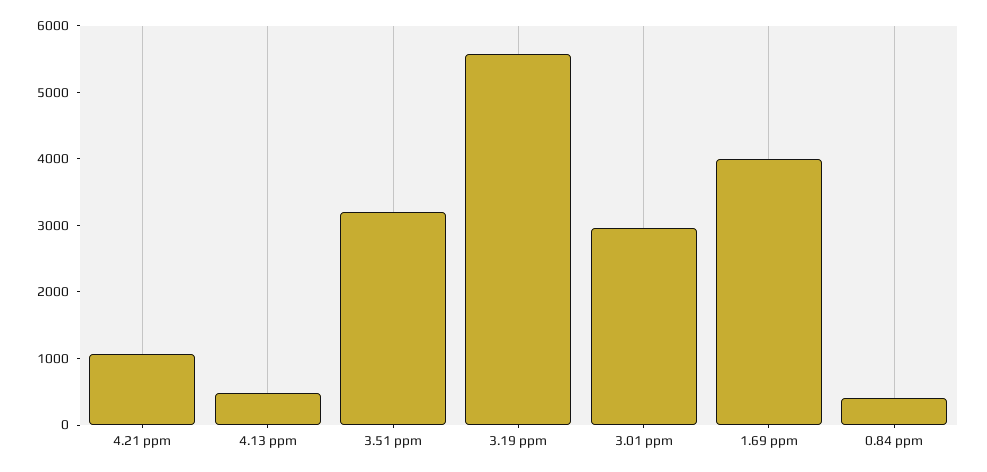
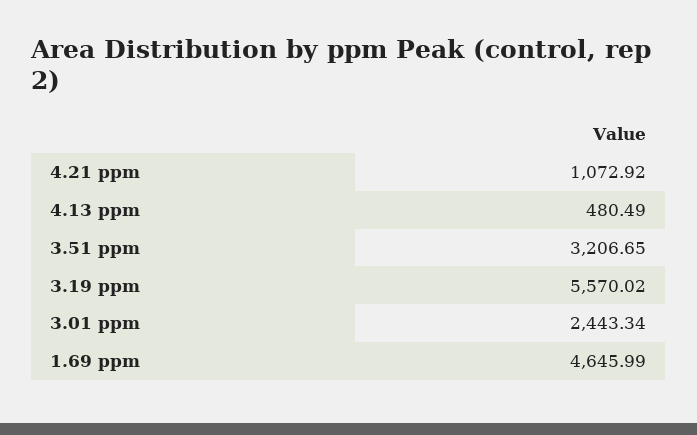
  {
    "4.21 ppm": 1072.92,
    "4.13 ppm": 480.49,
    "3.51 ppm": 3206.65,
    "3.19 ppm": 5570.02,
-   "3.01 ppm": 3000,
+   "3.01 ppm": 2443.34,
-   "1.69 ppm": 4000,
+   "1.69 ppm": 4645.99
-   "0.84 ppm": 400
  }

